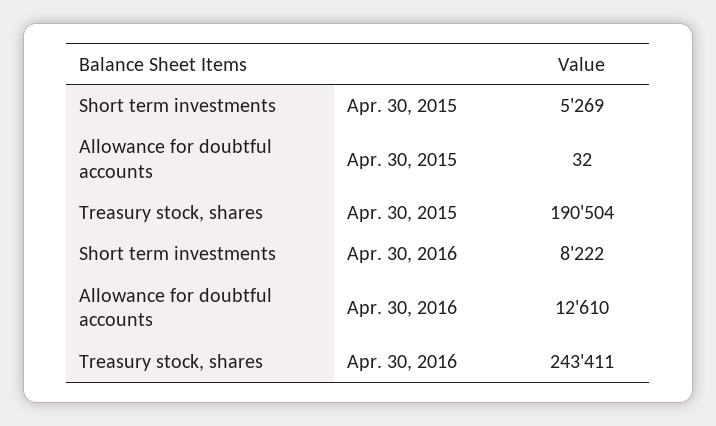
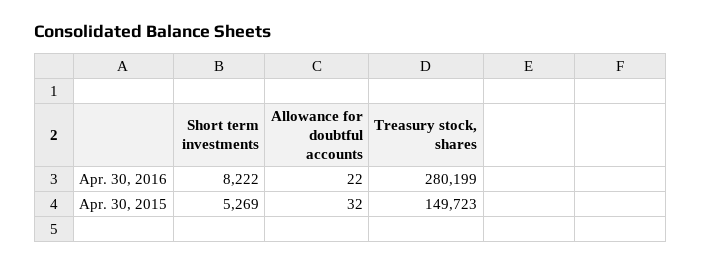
  {
    "Short term investments": {
      "Apr. 30, 2015": 5269,
      "Apr. 30, 2016": 8222
    },
    "Allowance for doubtful accounts": {
      "Apr. 30, 2015": 32,
-     "Apr. 30, 2016": 12610
+     "Apr. 30, 2016": 22
    },
    "Treasury stock, shares": {
-     "Apr. 30, 2015": 190504,
+     "Apr. 30, 2015": 149723,
-     "Apr. 30, 2016": 243411
+     "Apr. 30, 2016": 280199
    }
  }

